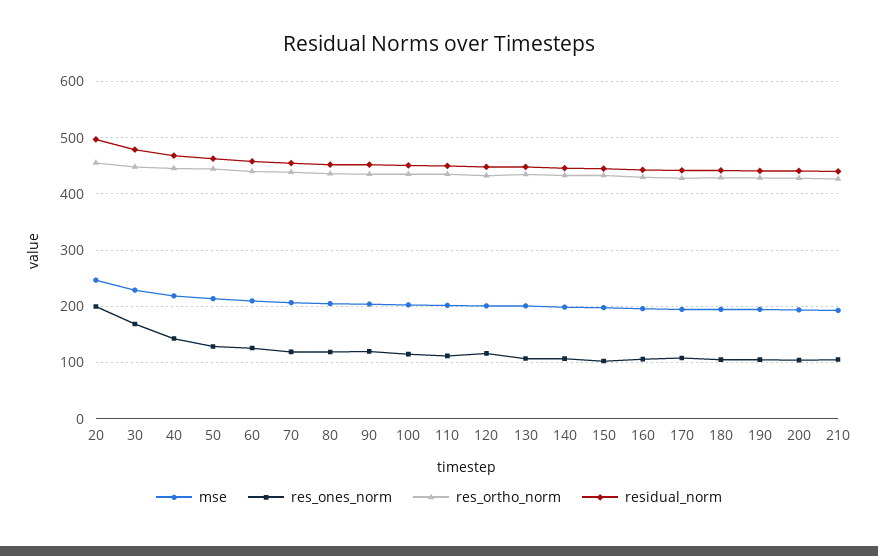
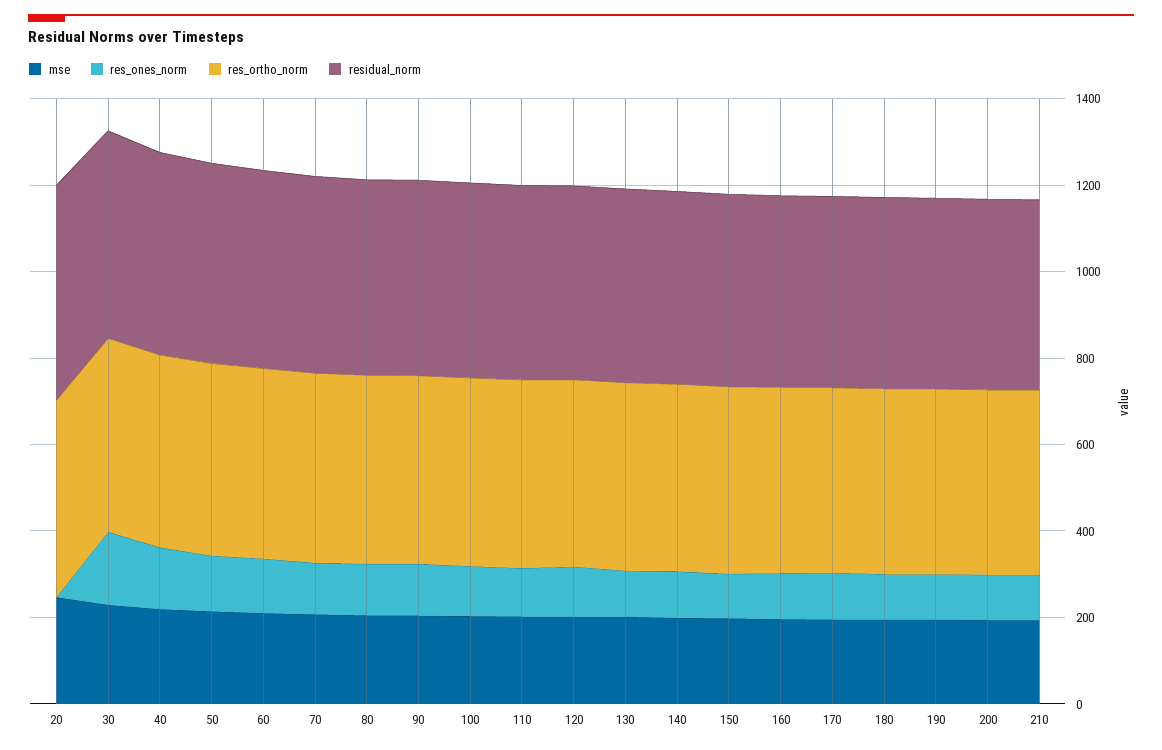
  {
    "mse": {
      "20": 240,
      "30": 220,
      "40": 220,
      "50": 220,
      "60": 220,
      "70": 200,
      "80": 200,
      "90": 200,
      "100": 200,
      "110": 200,
      "120": 200,
      "130": 200,
      "140": 200,
      "150": 200,
      "160": 200,
      "170": 200,
      "180": 200,
      "190": 200,
      "200": 200,
      "210": 200
    },
    "res_ones_norm": {
-     "20": 200,
+     "20": 0,
      "30": 160,
      "40": 140,
      "50": 120,
      "60": 120,
      "70": 120,
      "80": 120,
      "90": 120,
      "100": 120,
      "110": 120,
      "120": 120,
      "130": 100,
      "140": 100,
      "150": 100,
      "160": 100,
      "170": 100,
      "180": 100,
      "190": 100,
      "200": 100,
      "210": 100
    },
    "res_ortho_norm": {
      "20": 460,
      "30": 440,
      "40": 440,
      "50": 440,
      "60": 440,
      "70": 440,
      "80": 440,
      "90": 440,
      "100": 440,
      "110": 440,
      "120": 440,
      "130": 440,
      "140": 440,
      "150": 440,
      "160": 440,
      "170": 420,
      "180": 420,
      "190": 420,
      "200": 420,
      "210": 420
    },
    "residual_norm": {
      "20": 500,
      "30": 480,
      "40": 460,
      "50": 460,
      "60": 460,
      "70": 460,
      "80": 460,
      "90": 460,
      "100": 460,
      "110": 460,
      "120": 440,
      "130": 440,
      "140": 440,
      "150": 440,
      "160": 440,
      "170": 440,
      "180": 440,
      "190": 440,
      "200": 440,
      "210": 440
    }
  }

